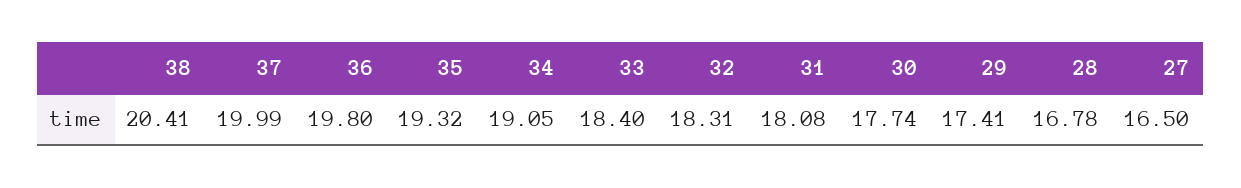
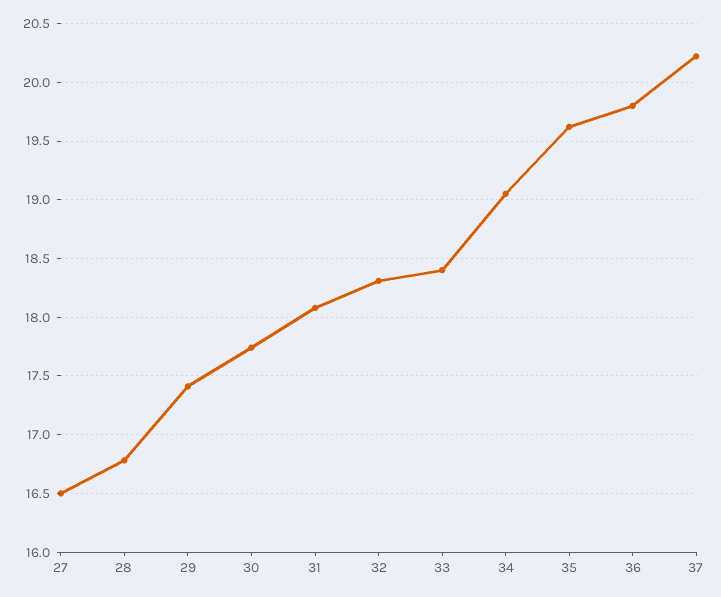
  {
-   "38": 20.41,
-   "37": 19.99,
+   "37": 20.2,
    "36": 19.8,
-   "35": 19.32,
+   "35": 19.6,
    "34": 19.05,
    "33": 18.4,
    "32": 18.31,
    "31": 18.08,
    "30": 17.74,
    "29": 17.41,
    "28": 16.78,
    "27": 16.5
  }

